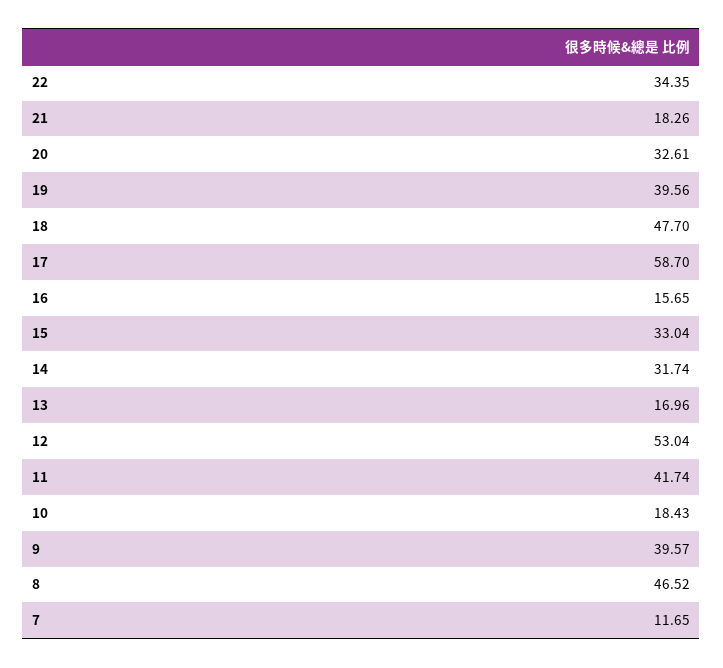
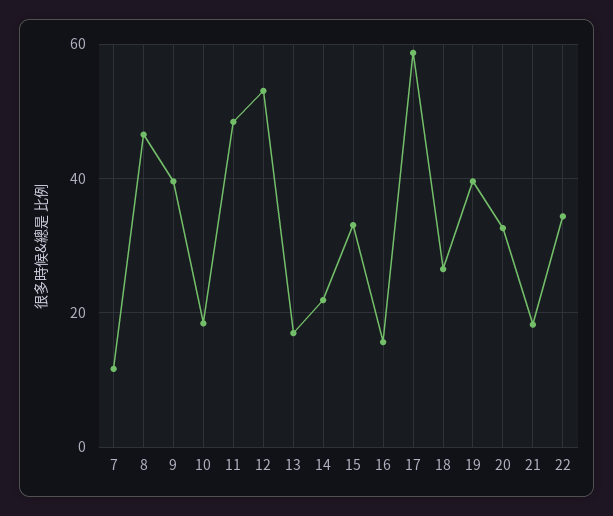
  {
    "22": 34.35,
    "21": 18.26,
    "20": 32.61,
    "19": 39.56,
-   "18": 47.7,
+   "18": 26,
    "17": 58.7,
    "16": 15.65,
    "15": 33.04,
-   "14": 31.74,
+   "14": 22,
    "13": 16.96,
    "12": 53.04,
-   "11": 41.74,
+   "11": 48,
    "10": 18.43,
    "9": 39.57,
    "8": 46.52,
    "7": 11.65
  }

